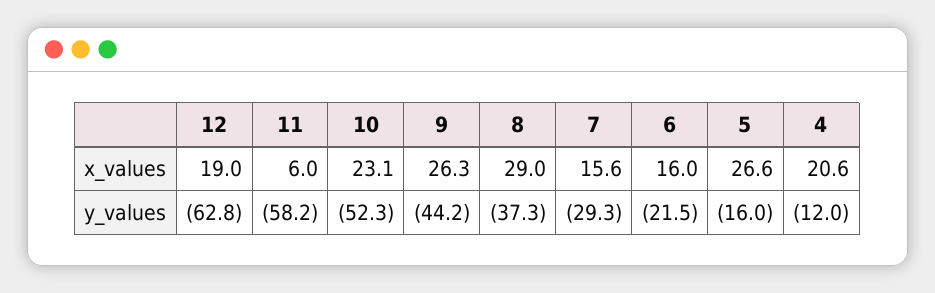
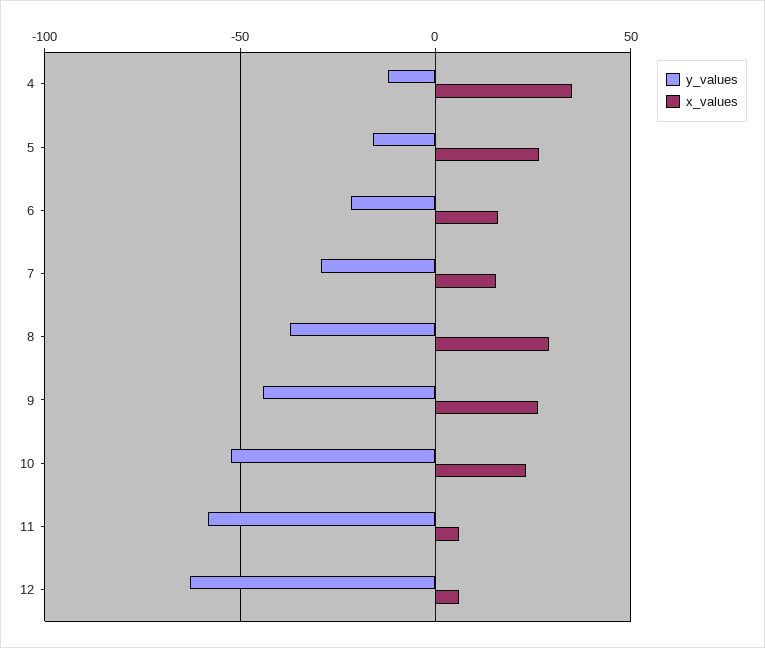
  {
    "x_values": {
-     "12": 19,
+     "12": 5,
      "11": 6,
      "10": 23.1,
      "9": 26.3,
      "8": 29,
      "7": 15.6,
      "6": 16,
      "5": 26.6,
-     "4": 20.6
+     "4": 35
    },
    "y_values": {
      "12": -62.8,
      "11": -58.2,
      "10": -52.3,
      "9": -44.2,
      "8": -37.3,
      "7": -29.3,
      "6": -21.5,
      "5": -16,
      "4": -12
    }
  }

